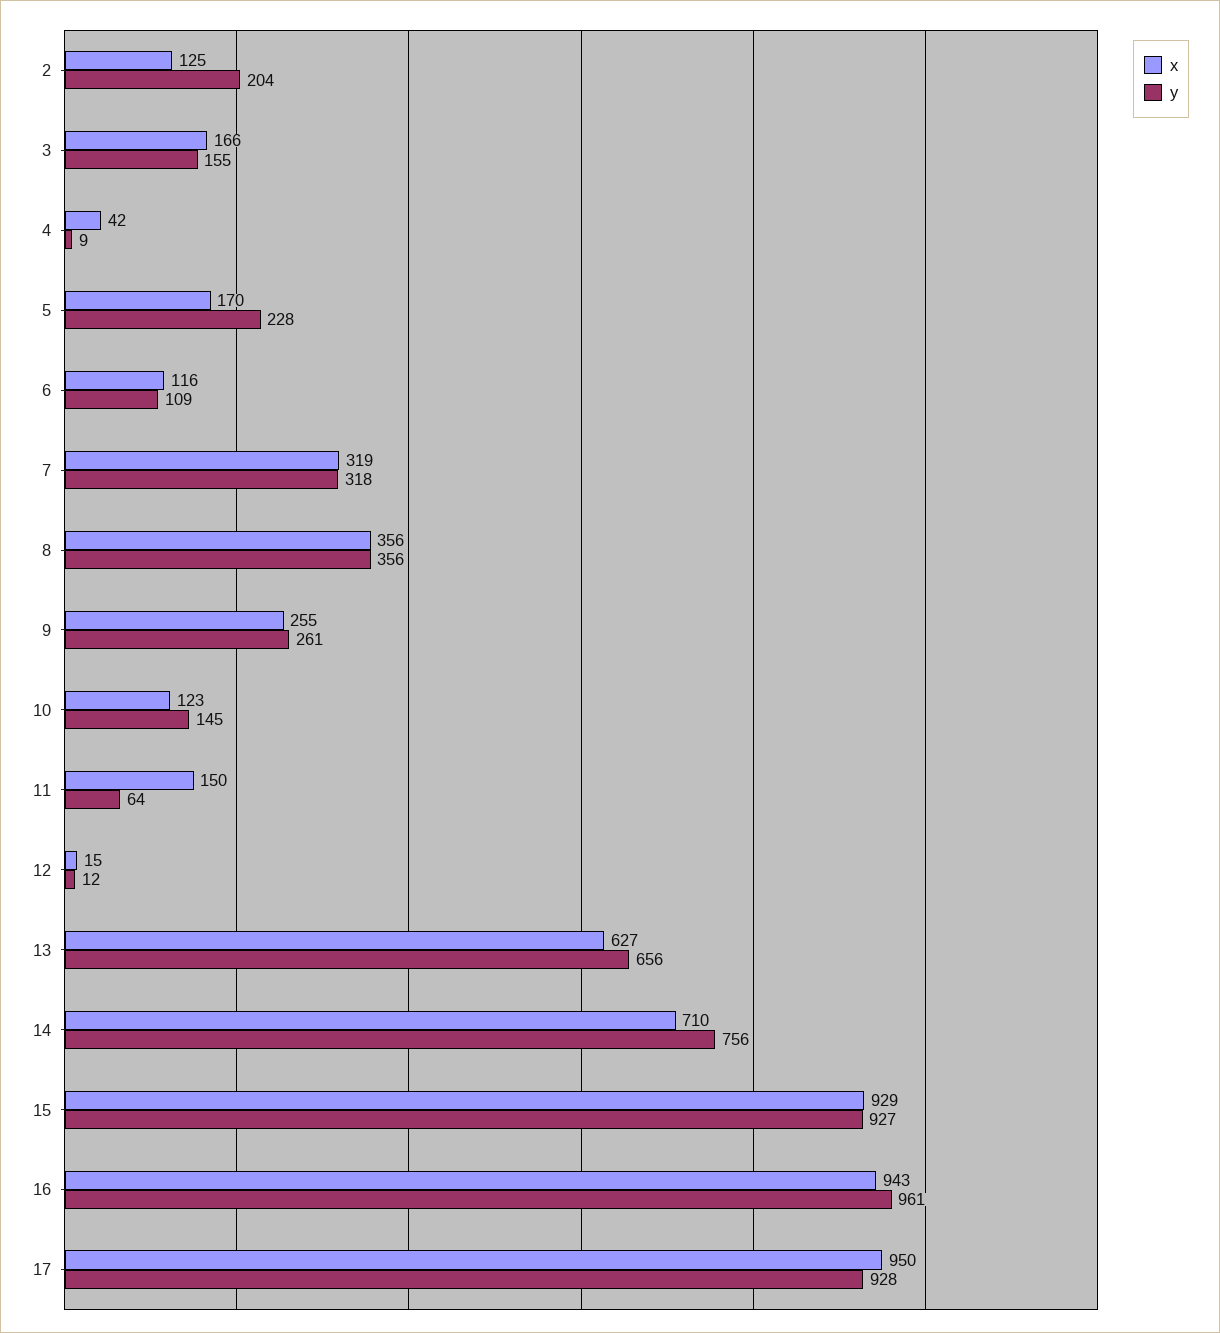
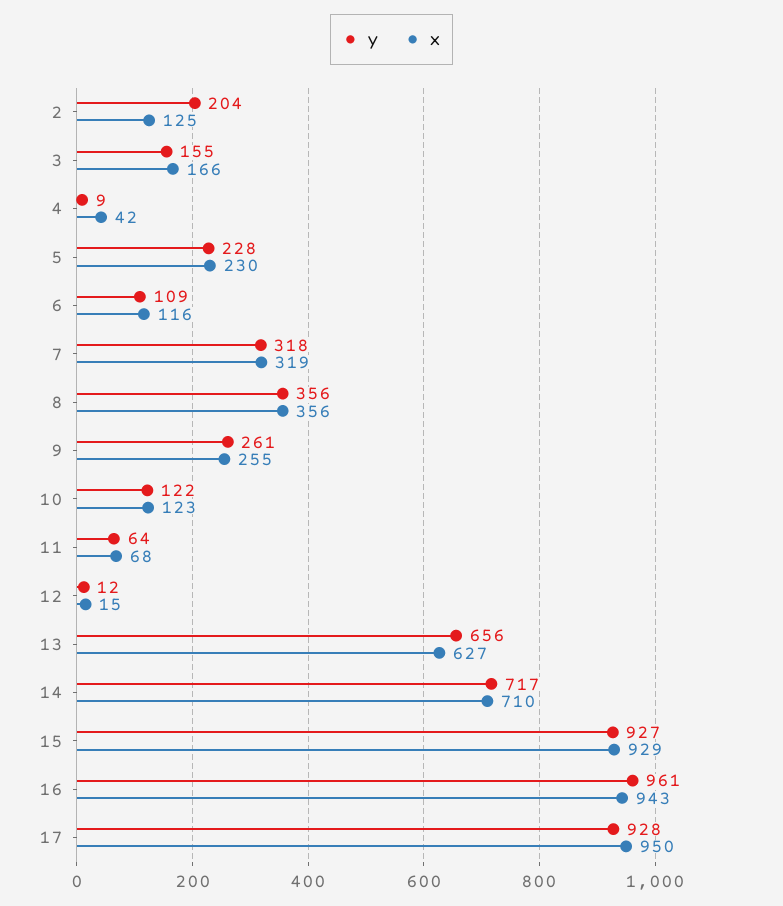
  {
    "x": {
      "2": 125,
      "3": 166,
      "4": 42,
-     "5": 170,
+     "5": 230,
      "6": 116,
      "7": 319,
      "8": 356,
      "9": 255,
      "10": 123,
-     "11": 150,
+     "11": 68,
      "12": 15,
      "13": 627,
      "14": 710,
      "15": 929,
      "16": 943,
      "17": 950
    },
    "y": {
      "2": 204,
      "3": 155,
      "4": 9,
      "5": 228,
      "6": 109,
      "7": 318,
      "8": 356,
      "9": 261,
-     "10": 145,
+     "10": 122,
      "11": 64,
      "12": 12,
      "13": 656,
-     "14": 756,
+     "14": 717,
      "15": 927,
      "16": 961,
      "17": 928
    }
  }

